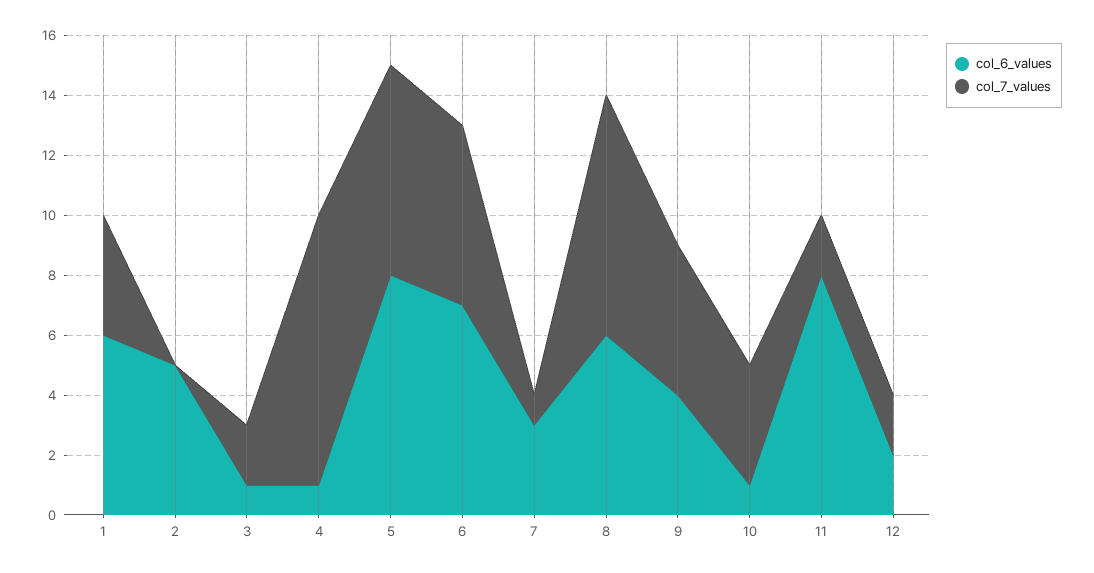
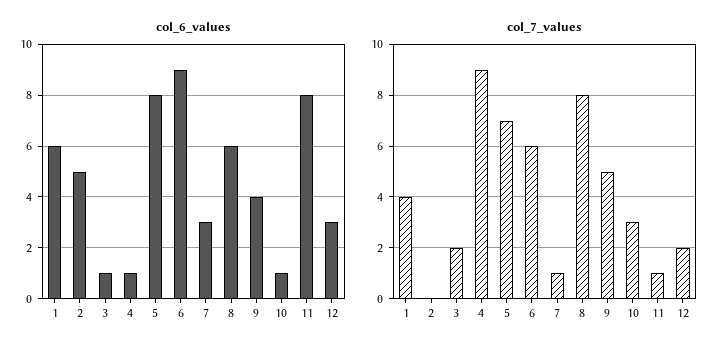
  {
    "col_6_values": {
      "1": 6,
      "2": 5,
      "3": 1,
      "4": 1,
      "5": 8,
-     "6": 7,
+     "6": 9,
      "7": 3,
      "8": 6,
      "9": 4,
      "10": 1,
      "11": 8,
-     "12": 2
+     "12": 3
    },
    "col_7_values": {
      "1": 4,
      "2": 0,
      "3": 2,
      "4": 9,
      "5": 7,
      "6": 6,
      "7": 1,
      "8": 8,
      "9": 5,
-     "10": 4,
+     "10": 3,
-     "11": 2,
+     "11": 1,
      "12": 2
    }
  }

